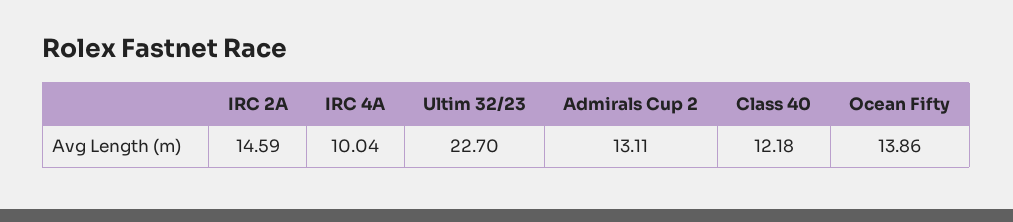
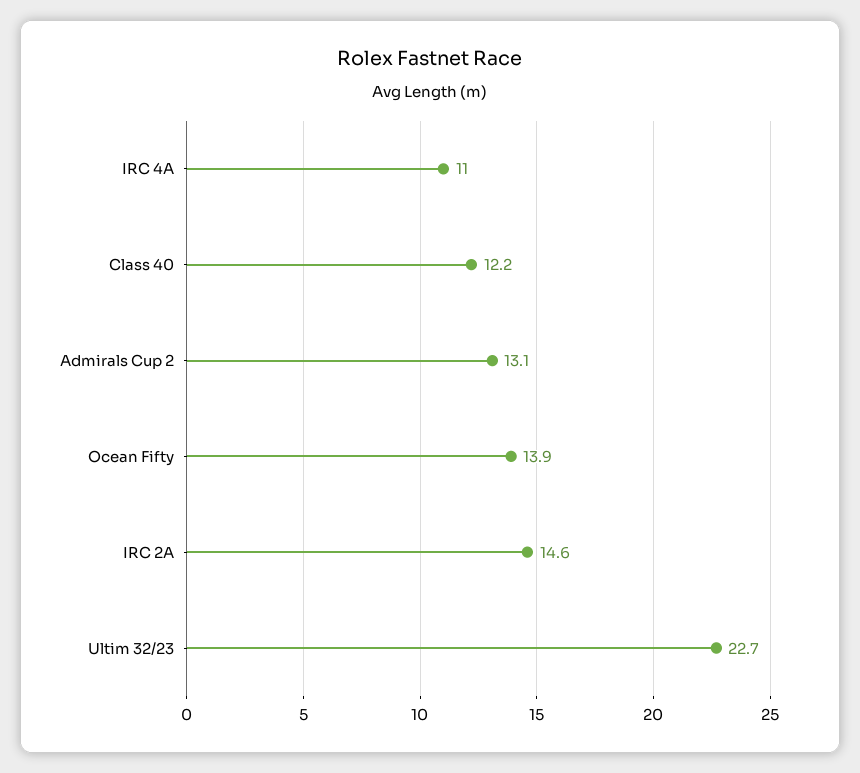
  {
    "IRC 2A": 14.59,
-   "IRC 4A": 10.04,
+   "IRC 4A": 11,
    "Ultim 32/23": 22.7,
    "Admirals Cup 2": 13.11,
    "Class 40": 12.18,
    "Ocean Fifty": 13.86
  }

